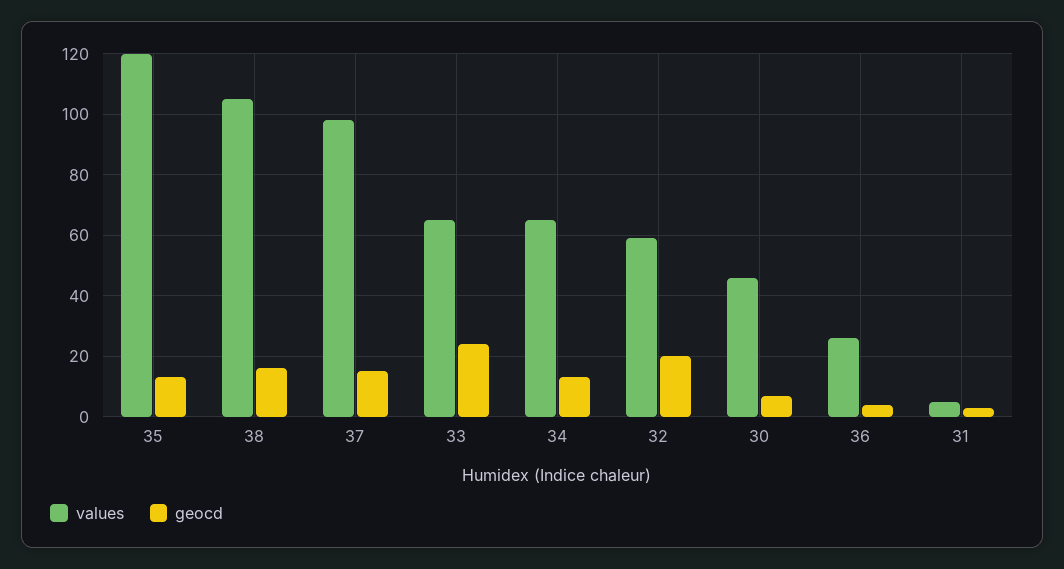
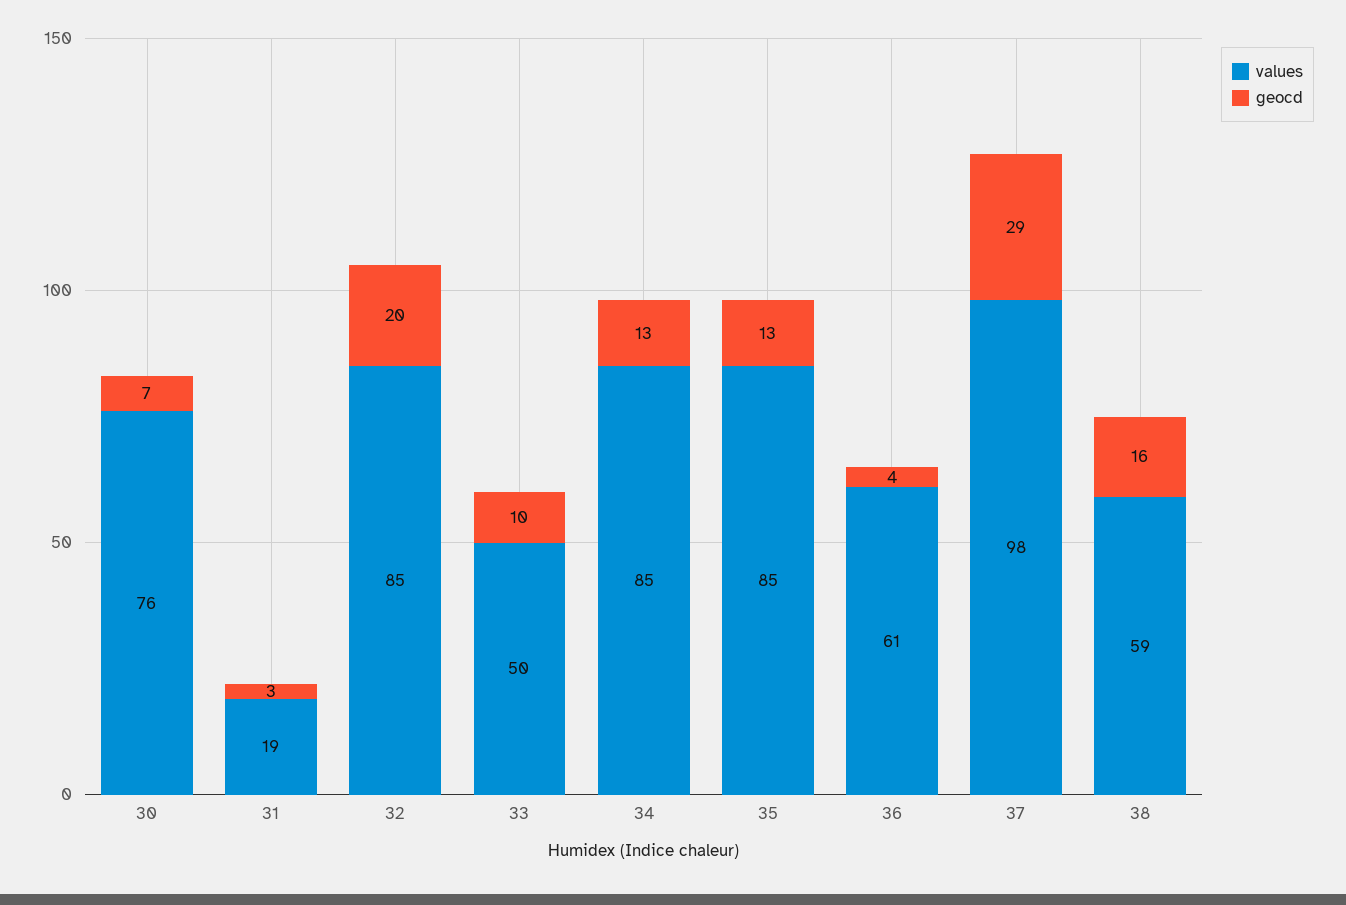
  {
    "values": {
-     "35": 120,
+     "35": 85,
-     "38": 105,
+     "38": 59,
      "37": 98,
-     "33": 65,
+     "33": 50,
-     "34": 65,
+     "34": 85,
-     "32": 60,
+     "32": 85,
-     "30": 45,
+     "30": 76,
-     "36": 25,
+     "36": 61,
-     "31": 5
+     "31": 19
    },
    "geocd": {
      "35": 13,
      "38": 16,
-     "37": 15,
+     "37": 29,
-     "33": 25,
+     "33": 10,
      "34": 13,
      "32": 20,
      "30": 7,
      "36": 4,
      "31": 3
    }
  }

